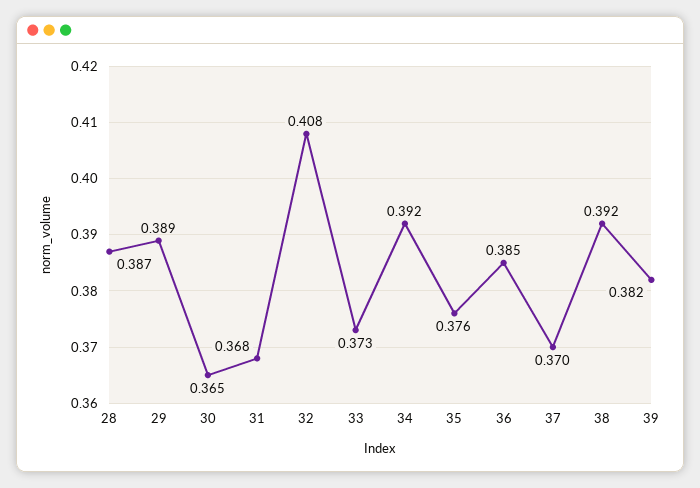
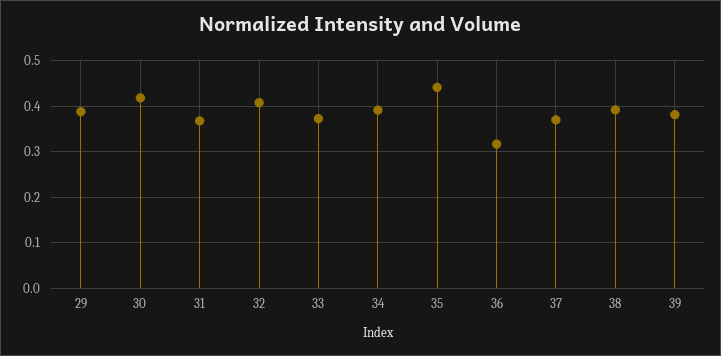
  {
-   "28": 0.387,
    "29": 0.389,
-   "30": 0.365,
+   "30": 0.42,
    "31": 0.368,
    "32": 0.408,
    "33": 0.373,
    "34": 0.392,
-   "35": 0.376,
+   "35": 0.44,
-   "36": 0.385,
+   "36": 0.32,
    "37": 0.37,
    "38": 0.392,
    "39": 0.382
  }

